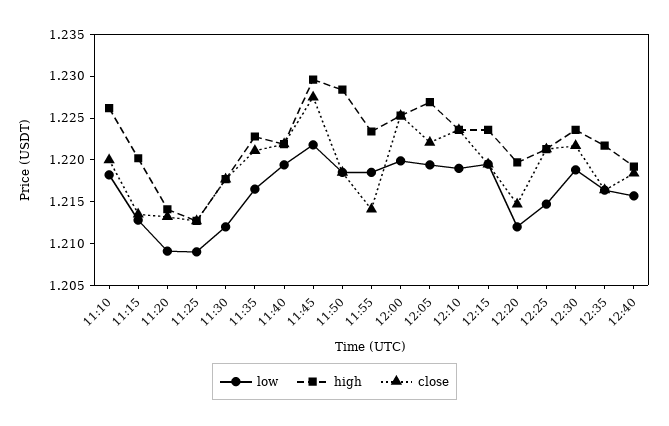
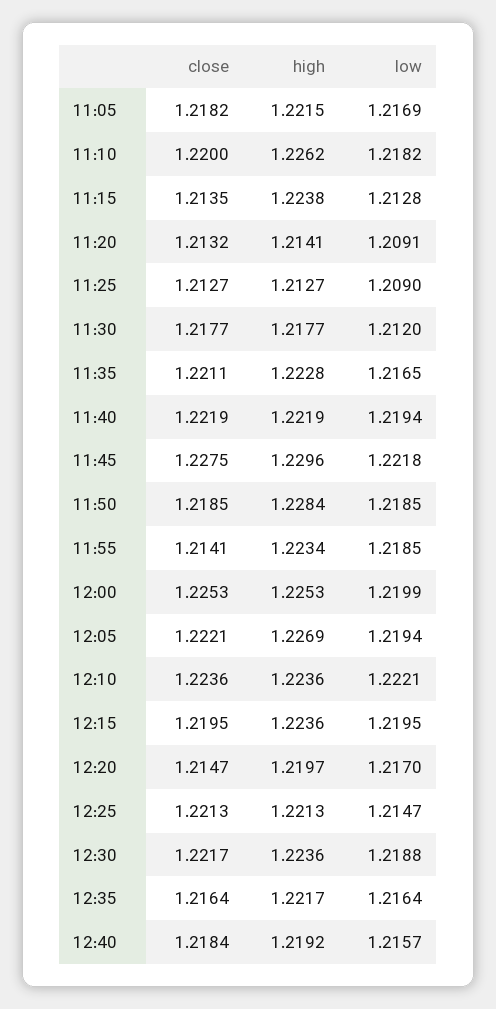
  {
    "low": {
      "11:10": 1.2182,
      "11:15": 1.2128,
      "11:20": 1.2091,
      "11:25": 1.209,
      "11:30": 1.212,
      "11:35": 1.2165,
      "11:40": 1.2194,
      "11:45": 1.2218,
      "11:50": 1.2185,
      "11:55": 1.2185,
      "12:00": 1.2199,
      "12:05": 1.2194,
-     "12:10": 1.219,
+     "12:10": 1.2221,
      "12:15": 1.2195,
-     "12:20": 1.212,
+     "12:20": 1.217,
      "12:25": 1.2147,
      "12:30": 1.2188,
      "12:35": 1.2164,
-     "12:40": 1.2157
+     "12:40": 1.2157,
+     "11:05": 1.2169
    },
    "high": {
      "11:10": 1.2262,
-     "11:15": 1.22,
+     "11:15": 1.2238,
      "11:20": 1.2141,
      "11:25": 1.2127,
      "11:30": 1.2177,
      "11:35": 1.2228,
      "11:40": 1.2219,
      "11:45": 1.2296,
      "11:50": 1.2284,
      "11:55": 1.2234,
      "12:00": 1.2253,
      "12:05": 1.2269,
      "12:10": 1.2236,
      "12:15": 1.2236,
      "12:20": 1.2197,
      "12:25": 1.2213,
      "12:30": 1.2236,
      "12:35": 1.2217,
-     "12:40": 1.2192
+     "12:40": 1.2192,
+     "11:05": 1.2215
    },
    "close": {
      "11:10": 1.22,
      "11:15": 1.2135,
      "11:20": 1.2132,
      "11:25": 1.2127,
      "11:30": 1.2177,
      "11:35": 1.2211,
      "11:40": 1.2219,
      "11:45": 1.2275,
      "11:50": 1.2185,
      "11:55": 1.2141,
      "12:00": 1.2253,
      "12:05": 1.2221,
      "12:10": 1.2236,
      "12:15": 1.2195,
      "12:20": 1.2147,
      "12:25": 1.2213,
      "12:30": 1.2217,
      "12:35": 1.2164,
-     "12:40": 1.2184
+     "12:40": 1.2184,
+     "11:05": 1.2182
    }
  }

